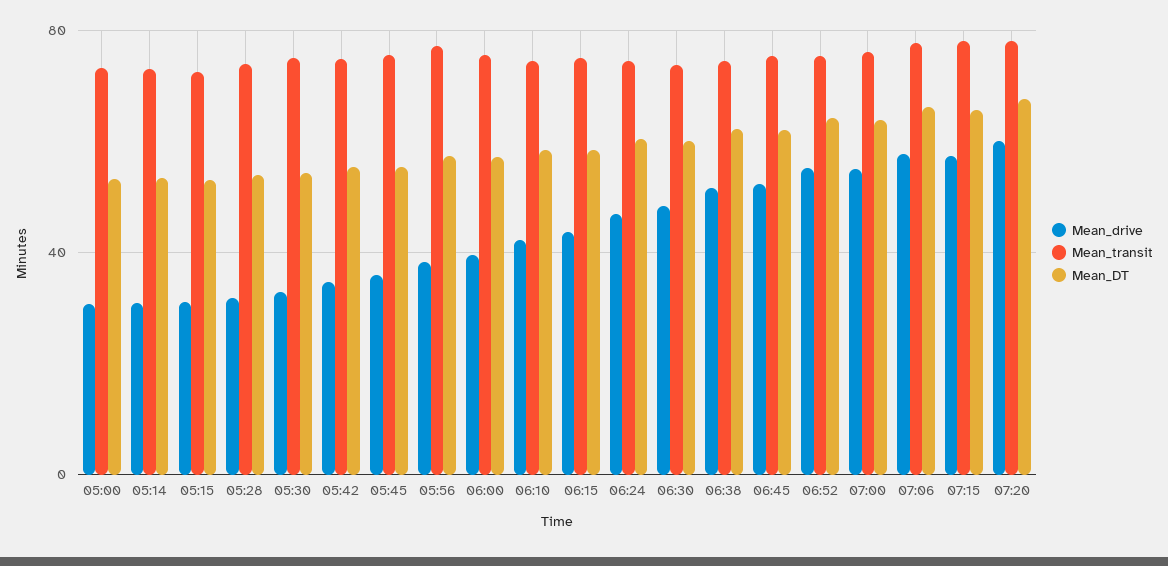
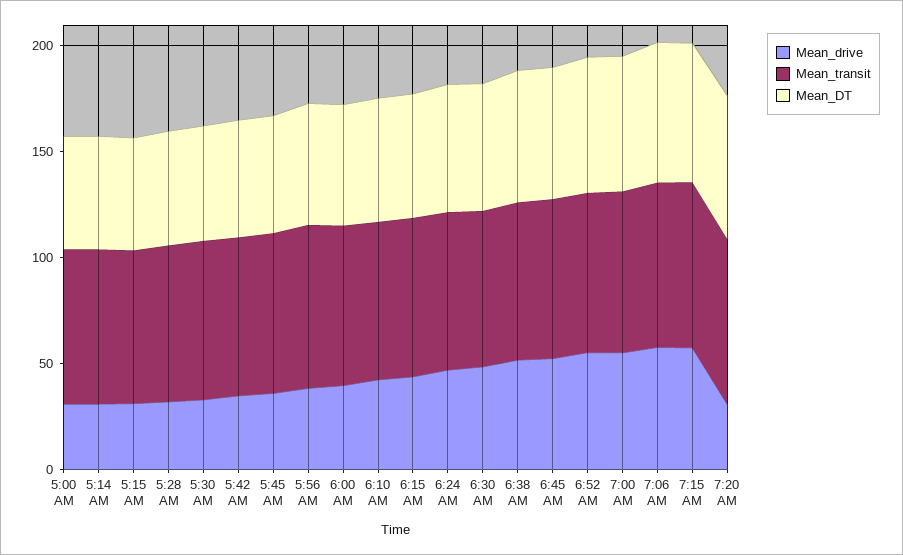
  {
    "Mean_drive": {
      "05:00": 30,
      "05:14": 30,
      "05:15": 30,
      "05:28": 30,
      "05:30": 35,
      "05:42": 35,
      "05:45": 35,
      "05:56": 40,
      "06:00": 40,
      "06:10": 40,
      "06:15": 45,
      "06:24": 45,
      "06:30": 50,
      "06:38": 50,
      "06:45": 50,
      "06:52": 55,
      "07:00": 55,
      "07:06": 60,
      "07:15": 55,
-     "07:20": 60
+     "07:20": 30
    },
    "Mean_transit": {
      "05:00": 75,
      "05:14": 75,
      "05:15": 70,
      "05:28": 75,
      "05:30": 75,
      "05:42": 75,
      "05:45": 75,
      "05:56": 75,
      "06:00": 75,
      "06:10": 75,
      "06:15": 75,
      "06:24": 75,
      "06:30": 75,
      "06:38": 75,
      "06:45": 75,
      "06:52": 75,
      "07:00": 75,
      "07:06": 80,
      "07:15": 80,
      "07:20": 80
    },
    "Mean_DT": {
      "05:00": 55,
      "05:14": 55,
      "05:15": 55,
      "05:28": 55,
      "05:30": 55,
      "05:42": 55,
      "05:45": 55,
      "05:56": 55,
      "06:00": 55,
      "06:10": 60,
      "06:15": 60,
      "06:24": 60,
      "06:30": 60,
      "06:38": 60,
      "06:45": 60,
      "06:52": 65,
      "07:00": 65,
      "07:06": 65,
      "07:15": 65,
      "07:20": 70
    }
  }

